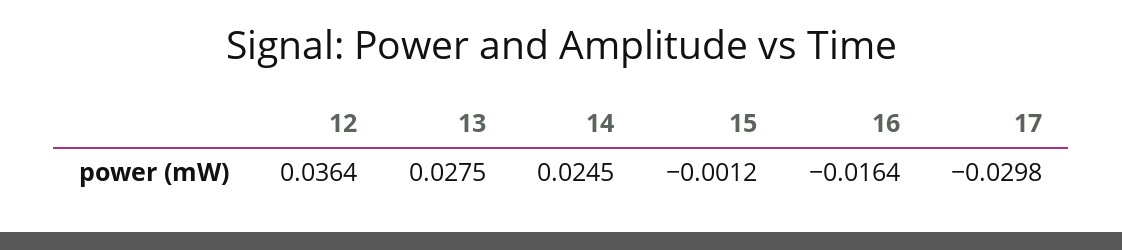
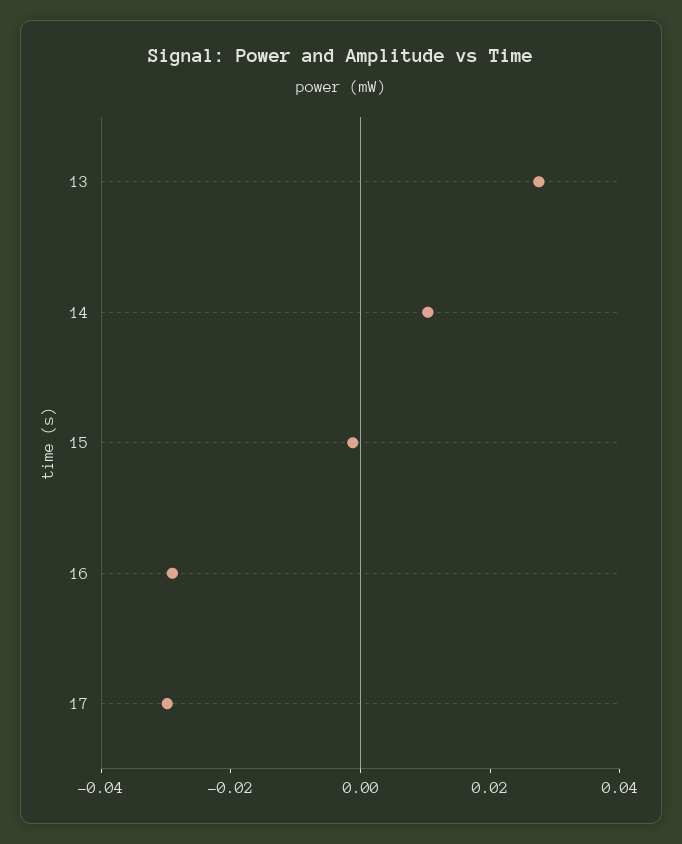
  {
-   "12": 0.0364,
    "13": 0.0275,
-   "14": 0.0245,
+   "14": 0.01,
    "15": -0.0012,
-   "16": -0.0164,
+   "16": -0.03,
    "17": -0.0298
  }

